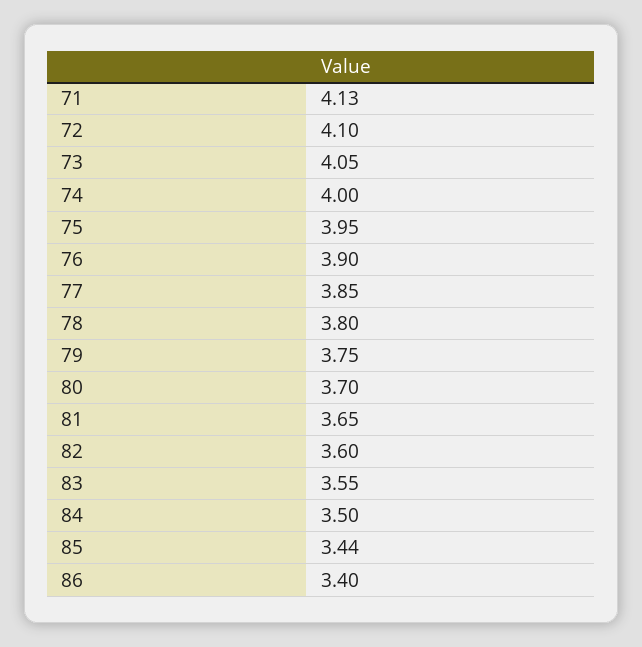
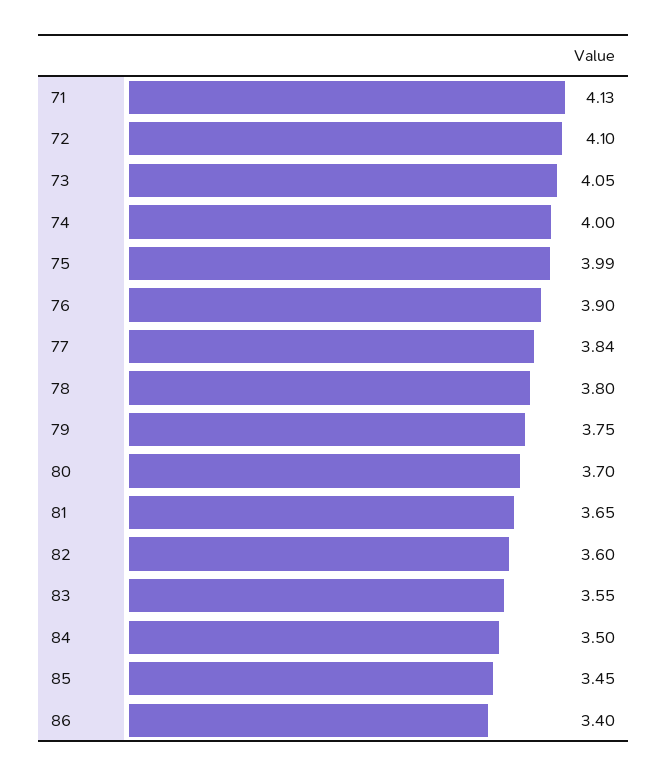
  {
    "71": 4.13,
    "72": 4.1,
    "73": 4.05,
    "74": 4,
-   "75": 3.95,
+   "75": 3.99,
    "76": 3.9,
-   "77": 3.85,
+   "77": 3.84,
    "78": 3.8,
    "79": 3.75,
    "80": 3.7,
    "81": 3.65,
    "82": 3.6,
    "83": 3.55,
    "84": 3.5,
-   "85": 3.44,
+   "85": 3.45,
    "86": 3.4
  }

